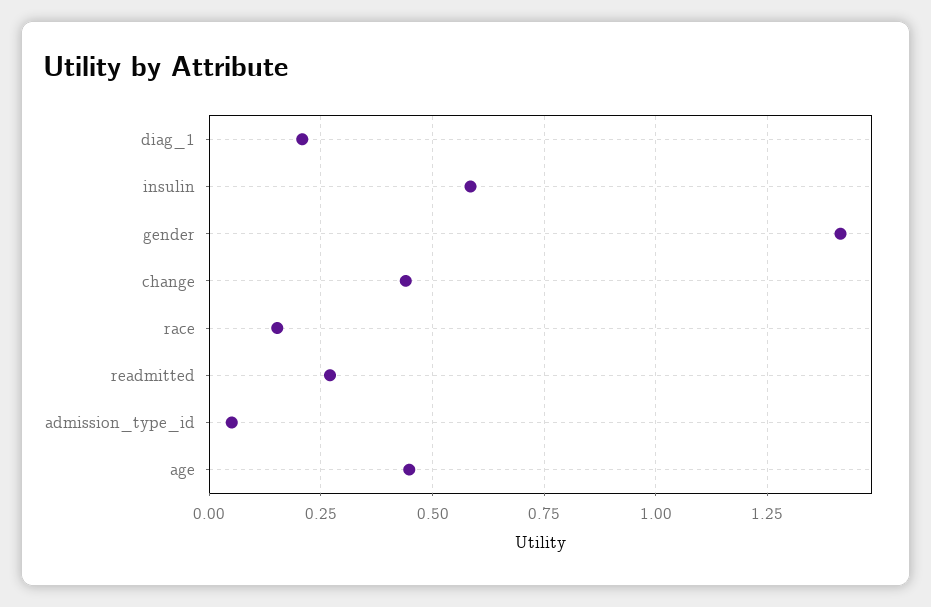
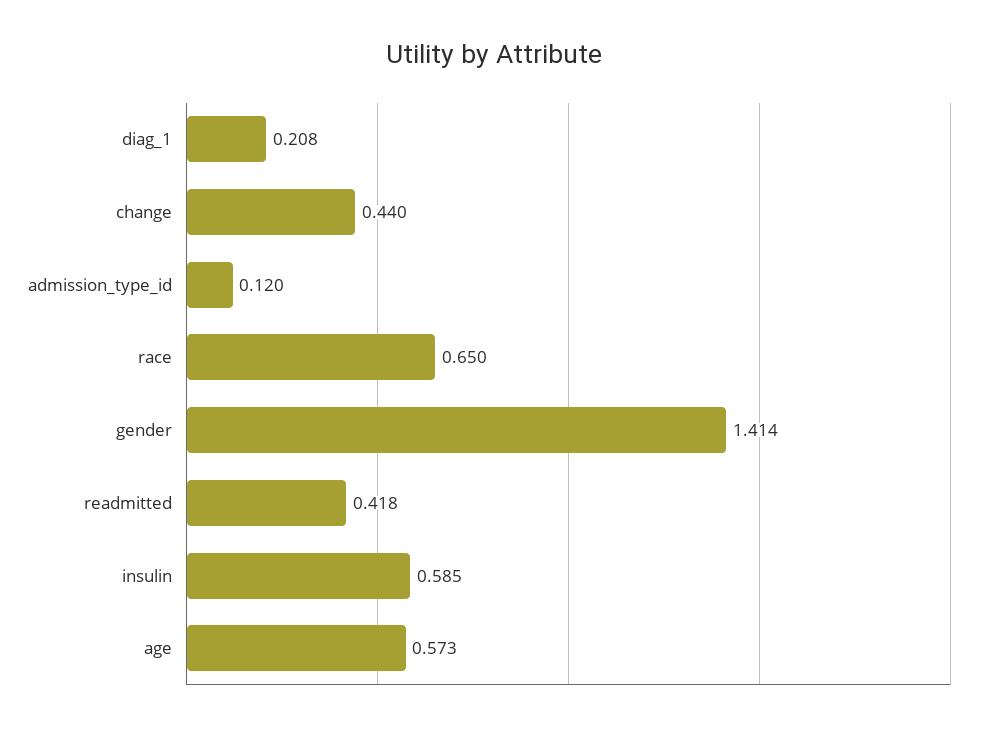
  {
    "diag_1": 0.208,
    "insulin": 0.585,
    "gender": 1.414,
    "change": 0.44,
-   "race": 0.15,
+   "race": 0.65,
-   "readmitted": 0.275,
+   "readmitted": 0.418,
-   "admission_type_id": 0.05,
+   "admission_type_id": 0.12,
-   "age": 0.45
+   "age": 0.573
  }

